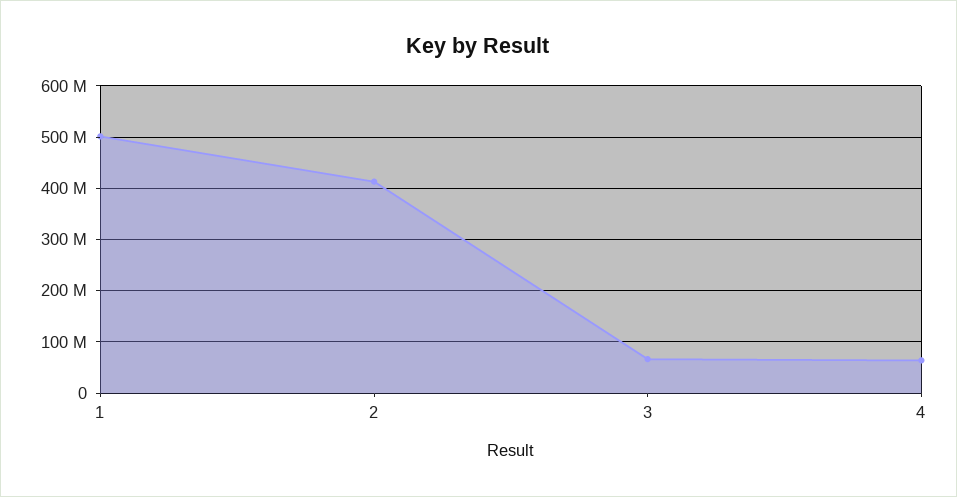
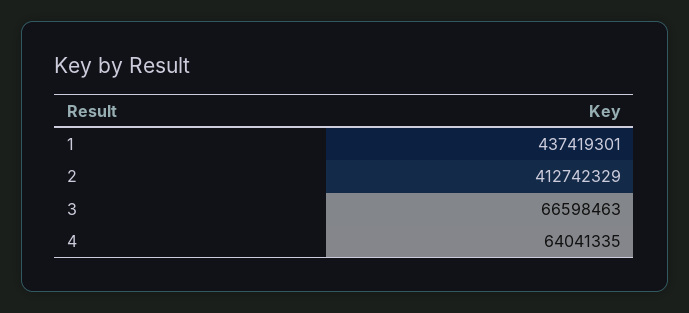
  {
-   "1": 500000000,
+   "1": 437419301,
    "2": 412742329,
    "3": 66598463,
    "4": 64041335
  }

